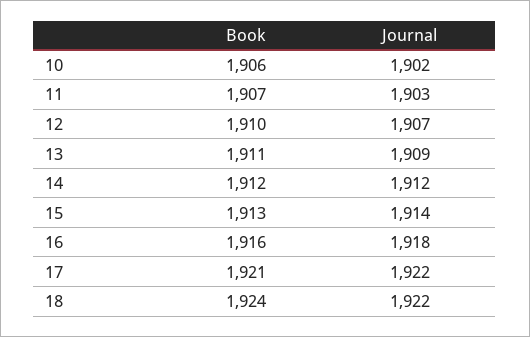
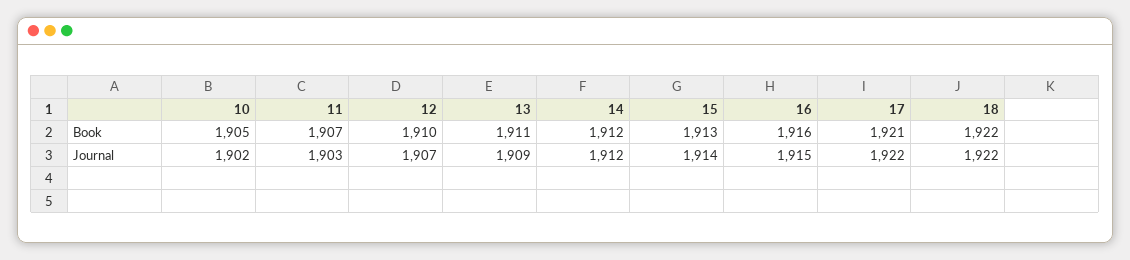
  {
    "Book": {
-     "10": 1906,
+     "10": 1905,
      "11": 1907,
      "12": 1910,
      "13": 1911,
      "14": 1912,
      "15": 1913,
      "16": 1916,
      "17": 1921,
-     "18": 1924
+     "18": 1922
    },
    "Journal": {
      "10": 1902,
      "11": 1903,
      "12": 1907,
      "13": 1909,
      "14": 1912,
      "15": 1914,
-     "16": 1918,
+     "16": 1915,
      "17": 1922,
      "18": 1922
    }
  }

